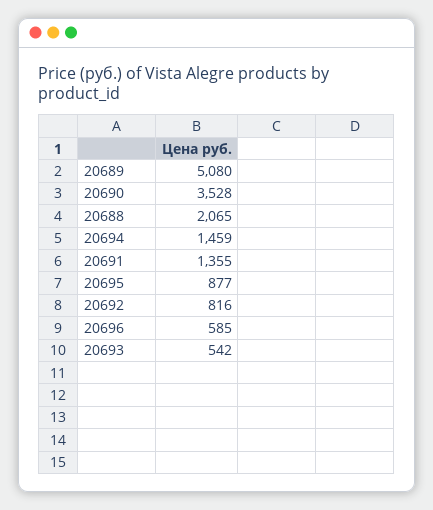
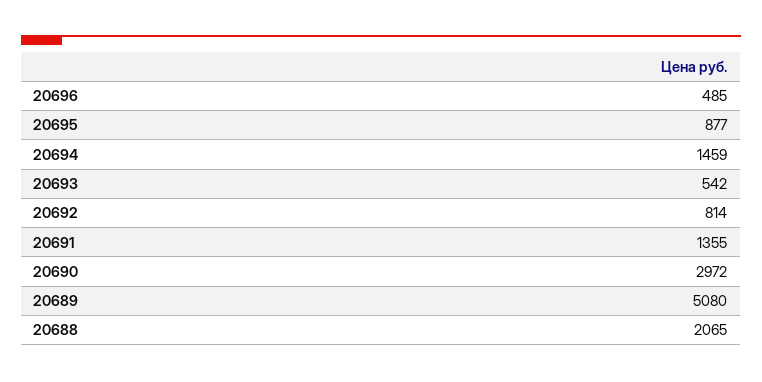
  {
    "20689": 5080,
-   "20690": 3528,
+   "20690": 2972,
    "20688": 2065,
    "20694": 1459,
    "20691": 1355,
    "20695": 877,
-   "20692": 816,
+   "20692": 814,
-   "20696": 585,
+   "20696": 485,
    "20693": 542
  }

